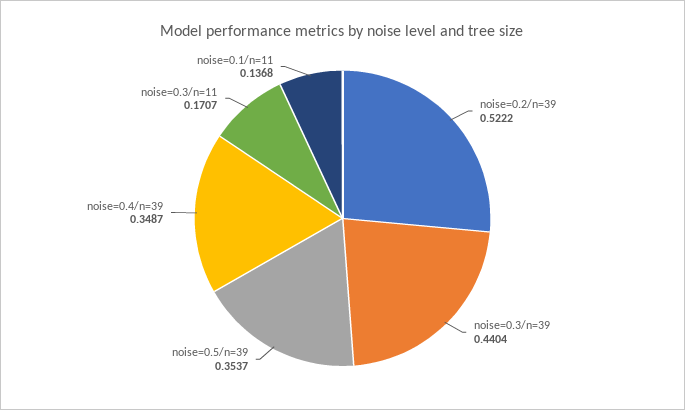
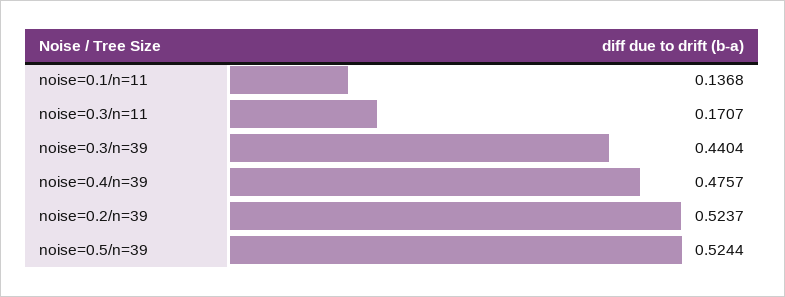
  {
-   "noise=0.2/n=39": 0.5222,
+   "noise=0.2/n=39": 0.5237,
    "noise=0.3/n=39": 0.4404,
-   "noise=0.5/n=39": 0.3537,
+   "noise=0.5/n=39": 0.5244,
-   "noise=0.4/n=39": 0.3487,
+   "noise=0.4/n=39": 0.4757,
    "noise=0.3/n=11": 0.1707,
    "noise=0.1/n=11": 0.1368
  }

